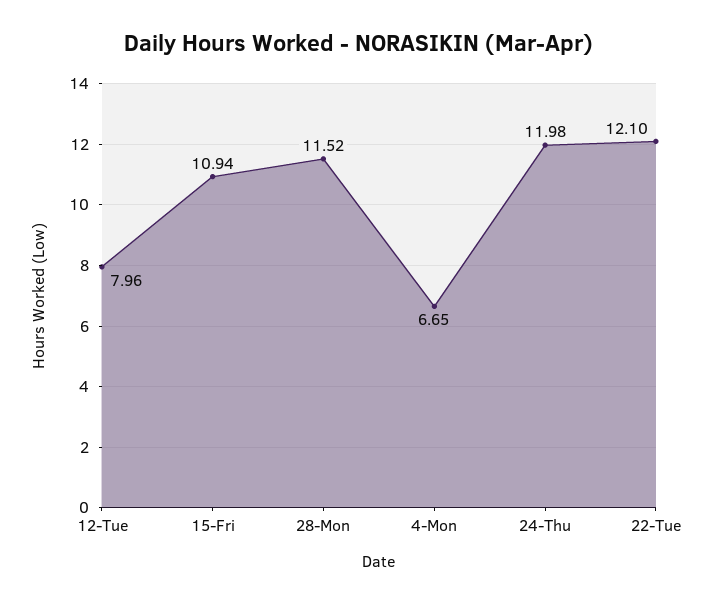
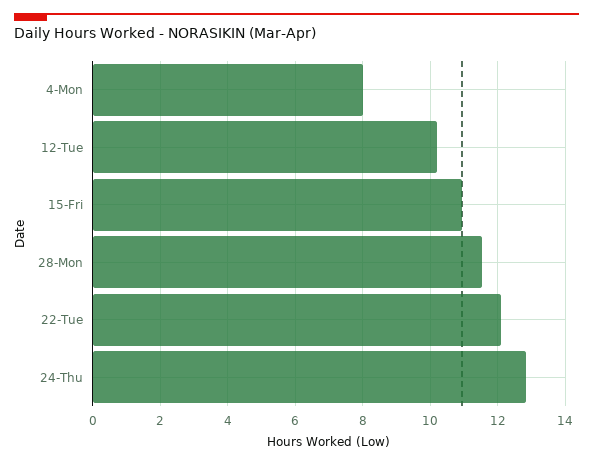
  {
-   "12-Tue": 7.96,
+   "12-Tue": 10.2,
    "15-Fri": 10.94,
    "28-Mon": 11.52,
-   "4-Mon": 6.65,
+   "4-Mon": 8,
-   "24-Thu": 11.98,
+   "24-Thu": 12.8,
    "22-Tue": 12.1
  }

